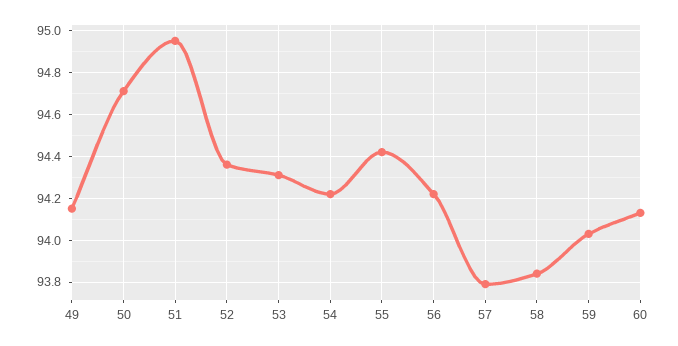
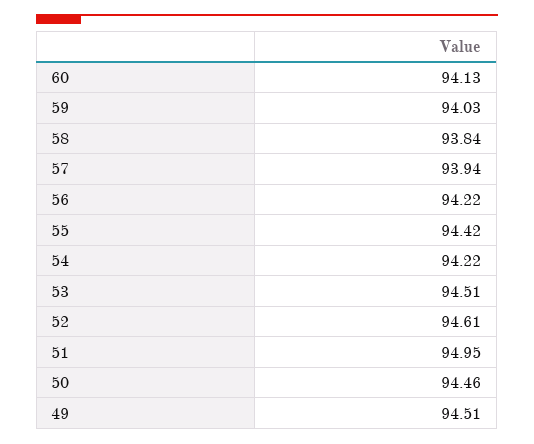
  {
-   "49": 94.15,
+   "49": 94.51,
-   "50": 94.7,
+   "50": 94.46,
    "51": 94.95,
-   "52": 94.35,
+   "52": 94.61,
-   "53": 94.3,
+   "53": 94.51,
    "54": 94.22,
    "55": 94.42,
    "56": 94.22,
-   "57": 93.8,
+   "57": 93.94,
    "58": 93.84,
    "59": 94.03,
    "60": 94.13
  }

